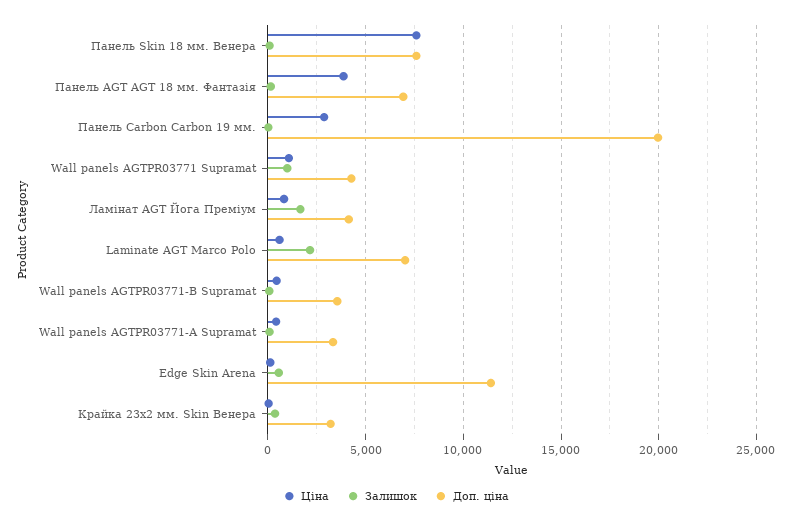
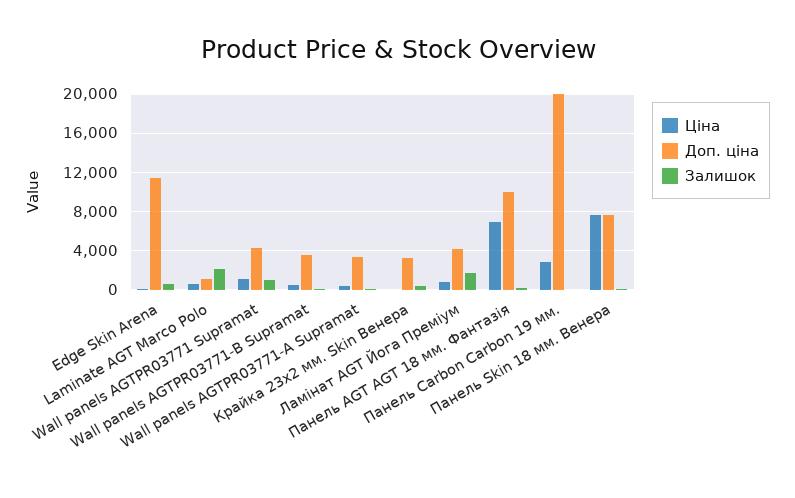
  {
    "Ціна": {
      "Панель Skin 18 мм. Венера": 7500,
-     "Панель AGT AGT 18 мм. Фантазія": 4000,
+     "Панель AGT AGT 18 мм. Фантазія": 7000,
      "Панель Carbon Carbon 19 мм.": 3000,
      "Wall panels AGTPR03771 Supramat": 1000,
      "Ламінат AGT Йога Преміум": 1000,
      "Laminate AGT Marco Polo": 500,
      "Wall panels AGTPR03771-B Supramat": 500,
      "Wall panels AGTPR03771-А Supramat": 500,
      "Edge Skin Arena": 0,
      "Крайка 23x2 мм. Skin Венера": 0
    },
    "Залишок": {
      "Панель Skin 18 мм. Венера": 0,
      "Панель AGT AGT 18 мм. Фантазія": 0,
      "Панель Carbon Carbon 19 мм.": 0,
      "Wall panels AGTPR03771 Supramat": 1000,
      "Ламінат AGT Йога Преміум": 1500,
      "Laminate AGT Marco Polo": 2000,
      "Wall panels AGTPR03771-B Supramat": 0,
      "Wall panels AGTPR03771-А Supramat": 0,
      "Edge Skin Arena": 500,
      "Крайка 23x2 мм. Skin Венера": 500
    },
    "Доп. ціна": {
      "Панель Skin 18 мм. Венера": 7500,
-     "Панель AGT AGT 18 мм. Фантазія": 7000,
+     "Панель AGT AGT 18 мм. Фантазія": 10000,
      "Панель Carbon Carbon 19 мм.": 20000,
      "Wall panels AGTPR03771 Supramat": 4500,
      "Ламінат AGT Йога Преміум": 4000,
-     "Laminate AGT Marco Polo": 7000,
+     "Laminate AGT Marco Polo": 1000,
      "Wall panels AGTPR03771-B Supramat": 3500,
      "Wall panels AGTPR03771-А Supramat": 3500,
      "Edge Skin Arena": 11500,
      "Крайка 23x2 мм. Skin Венера": 3000
    }
  }

